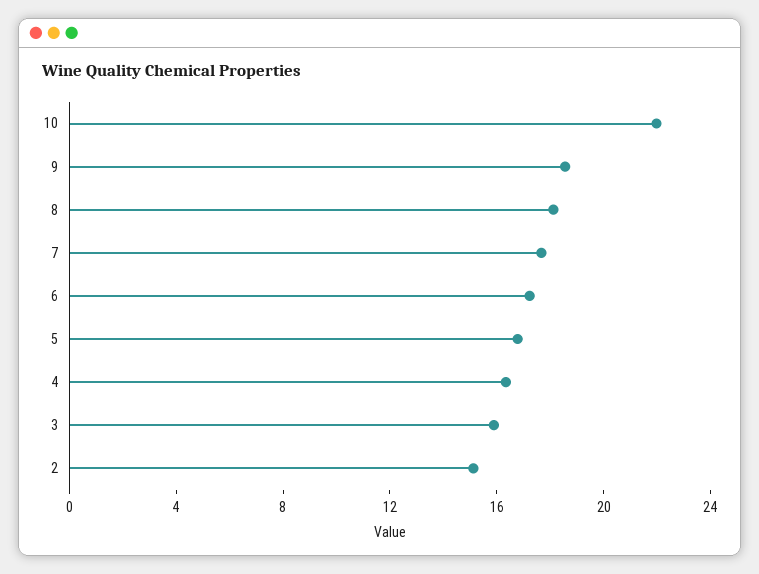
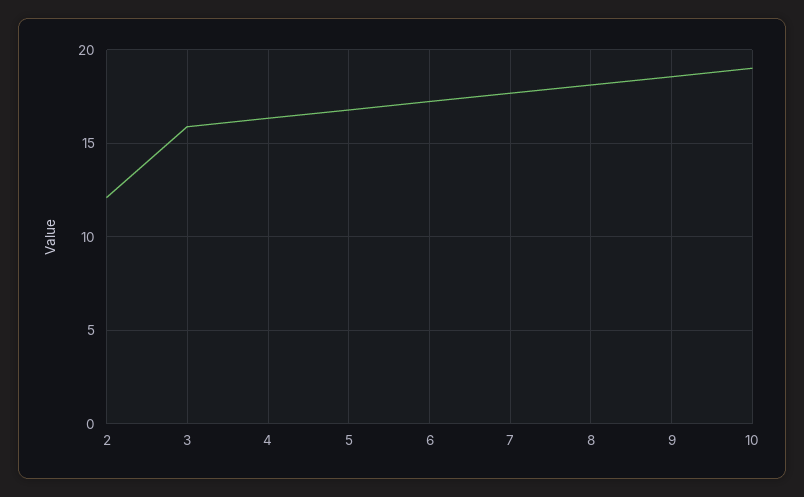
  {
-   "10": 22,
+   "10": 19,
    "9": 18.5,
    "8": 18,
    "7": 17.5,
    "6": 17,
    "5": 17,
    "4": 16.5,
    "3": 16,
-   "2": 15
+   "2": 12
  }

